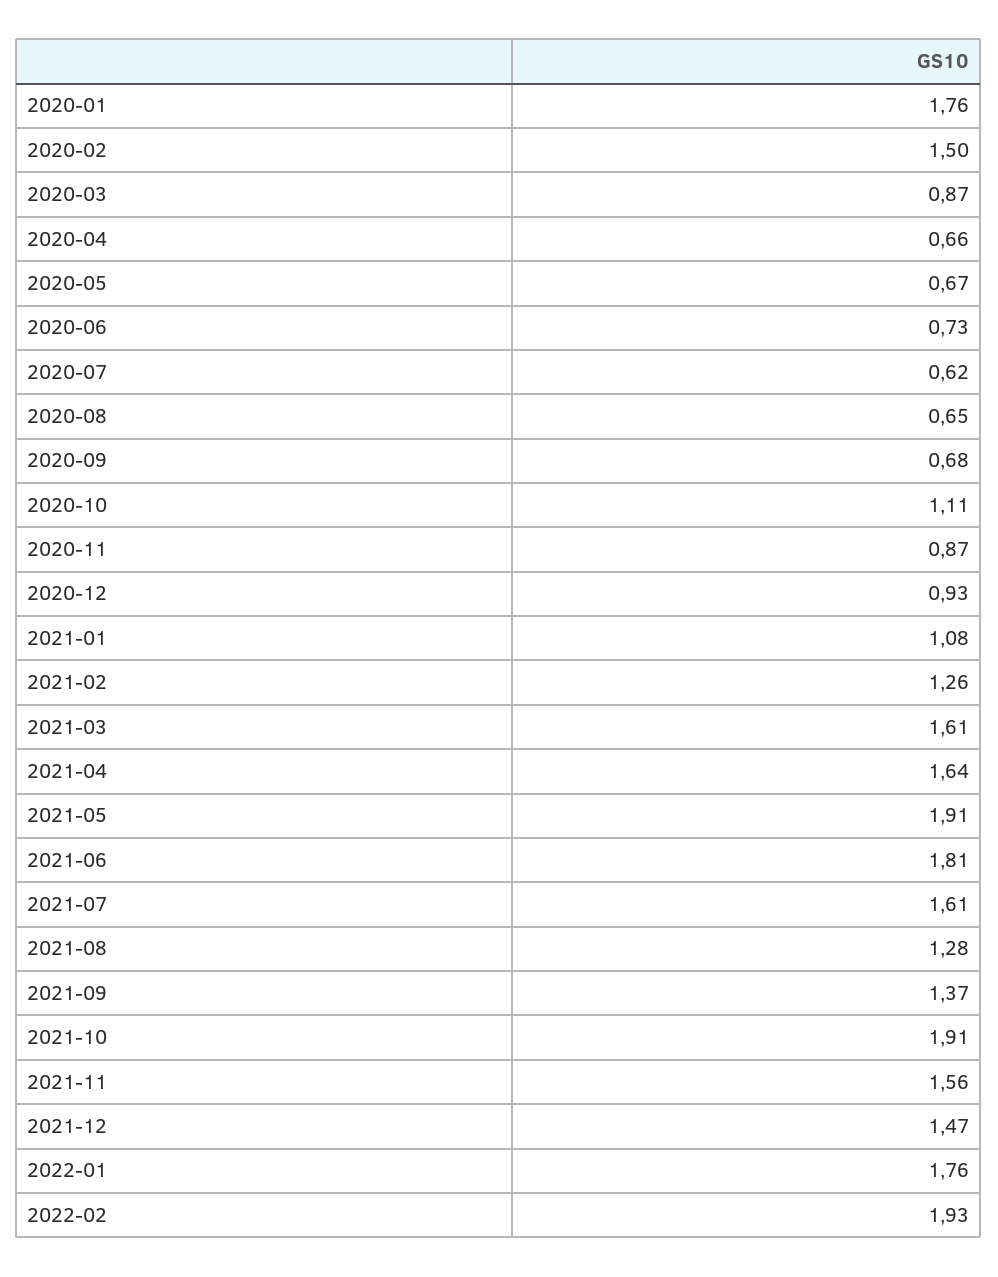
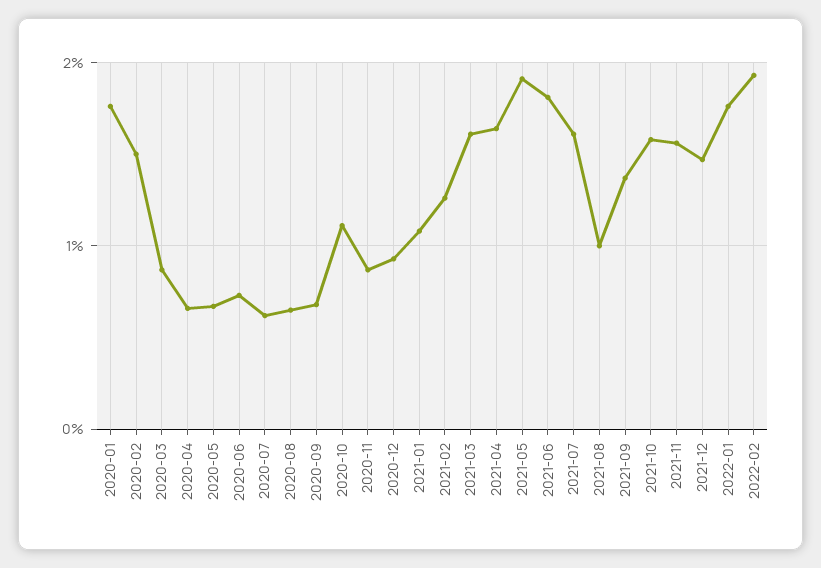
  {
    "2020-01": 1.76,
    "2020-02": 1.5,
    "2020-03": 0.87,
    "2020-04": 0.66,
    "2020-05": 0.67,
    "2020-06": 0.73,
    "2020-07": 0.62,
    "2020-08": 0.65,
    "2020-09": 0.68,
    "2020-10": 1.11,
    "2020-11": 0.87,
    "2020-12": 0.93,
    "2021-01": 1.08,
    "2021-02": 1.26,
    "2021-03": 1.61,
    "2021-04": 1.64,
    "2021-05": 1.91,
    "2021-06": 1.81,
    "2021-07": 1.61,
-   "2021-08": 1.28,
+   "2021-08": 1,
    "2021-09": 1.37,
-   "2021-10": 1.91,
+   "2021-10": 1.6,
    "2021-11": 1.56,
    "2021-12": 1.47,
    "2022-01": 1.76,
    "2022-02": 1.93
  }

